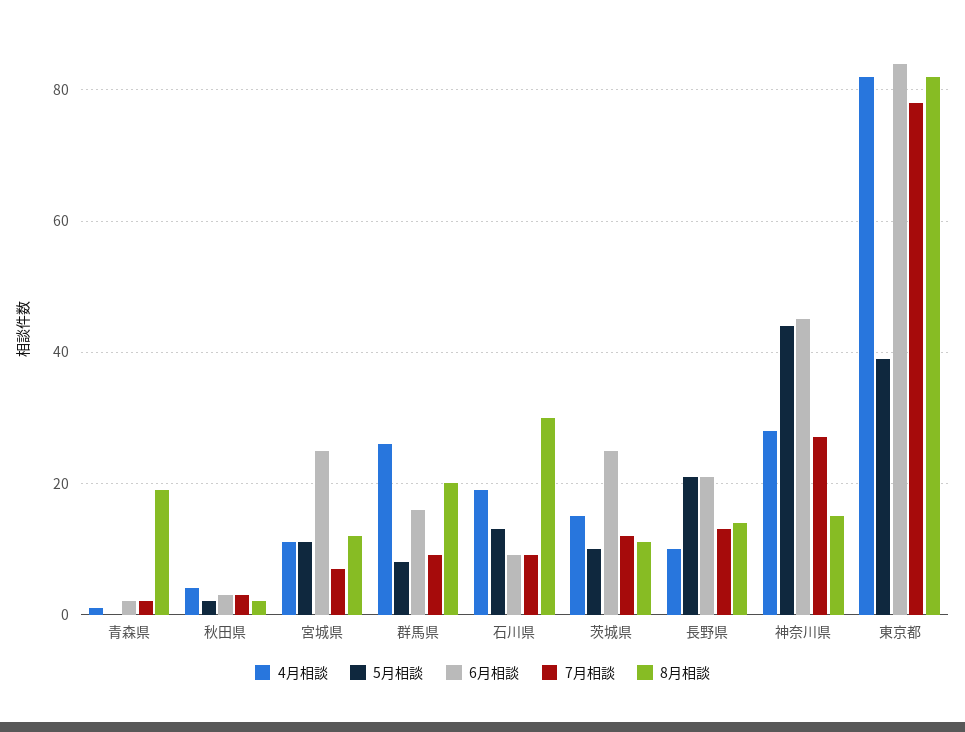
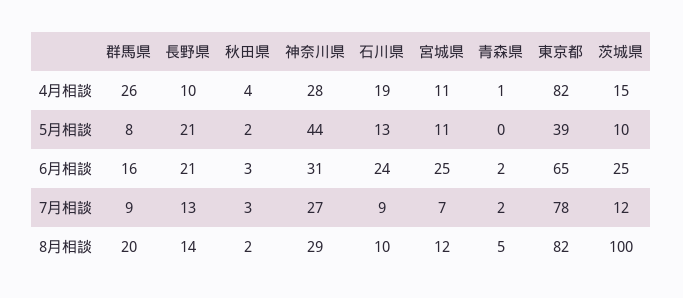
  {
    "4月相談": {
      "青森県": 1,
      "秋田県": 4,
      "宮城県": 11,
      "群馬県": 26,
      "石川県": 19,
      "茨城県": 15,
      "長野県": 10,
      "神奈川県": 28,
      "東京都": 82
    },
    "5月相談": {
      "青森県": 0,
      "秋田県": 2,
      "宮城県": 11,
      "群馬県": 8,
      "石川県": 13,
      "茨城県": 10,
      "長野県": 21,
      "神奈川県": 44,
      "東京都": 39
    },
    "6月相談": {
      "青森県": 2,
      "秋田県": 3,
      "宮城県": 25,
      "群馬県": 16,
-     "石川県": 10,
+     "石川県": 24,
      "茨城県": 25,
      "長野県": 21,
-     "神奈川県": 45,
+     "神奈川県": 31,
-     "東京都": 85
+     "東京都": 65
    },
    "7月相談": {
      "青森県": 2,
      "秋田県": 3,
      "宮城県": 7,
      "群馬県": 9,
      "石川県": 9,
      "茨城県": 12,
      "長野県": 13,
      "神奈川県": 27,
      "東京都": 78
    },
    "8月相談": {
-     "青森県": 20,
+     "青森県": 5,
      "秋田県": 2,
      "宮城県": 12,
      "群馬県": 20,
-     "石川県": 30,
+     "石川県": 10,
-     "茨城県": 10,
+     "茨城県": 100,
      "長野県": 14,
-     "神奈川県": 15,
+     "神奈川県": 29,
      "東京都": 82
    }
  }

